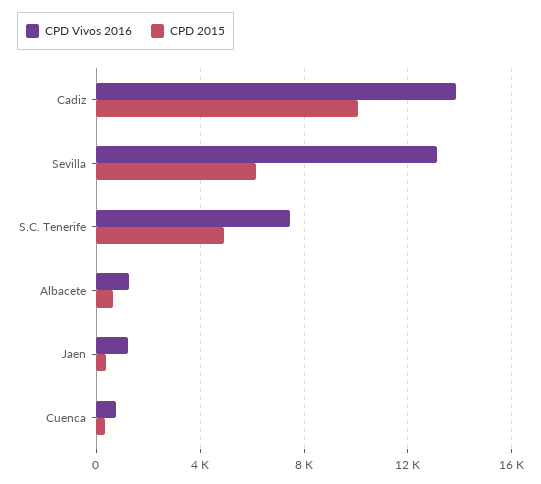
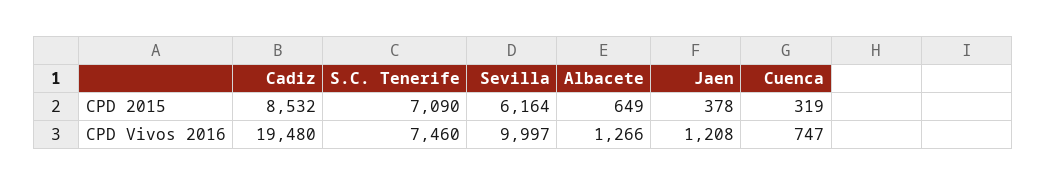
  {
    "CPD Vivos 2016": {
-     "Cadiz": 14000,
+     "Cadiz": 19480,
-     "Sevilla": 13000,
+     "Sevilla": 9997,
      "S.C. Tenerife": 7460,
      "Albacete": 1266,
      "Jaen": 1208,
      "Cuenca": 747
    },
    "CPD 2015": {
-     "Cadiz": 10000,
+     "Cadiz": 8532,
      "Sevilla": 6164,
-     "S.C. Tenerife": 5000,
+     "S.C. Tenerife": 7090,
      "Albacete": 649,
      "Jaen": 378,
      "Cuenca": 319
    }
  }

